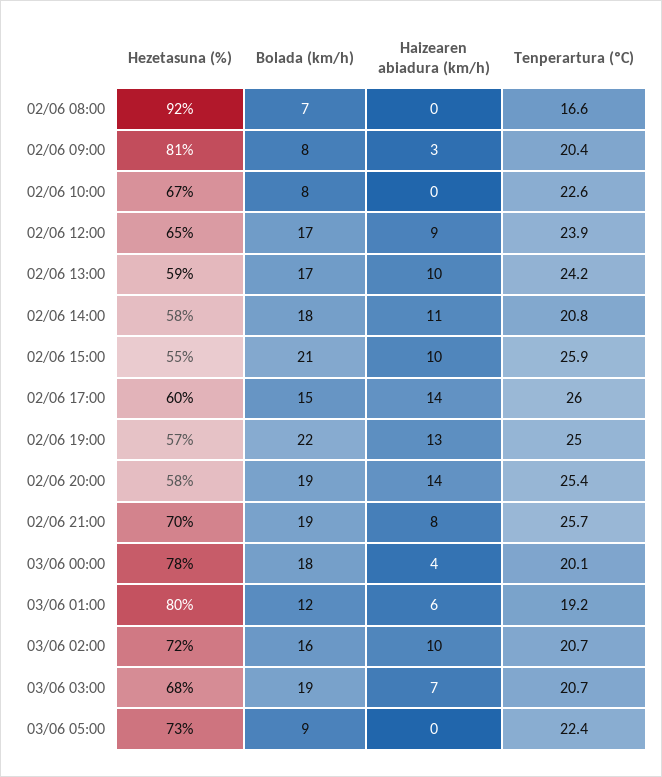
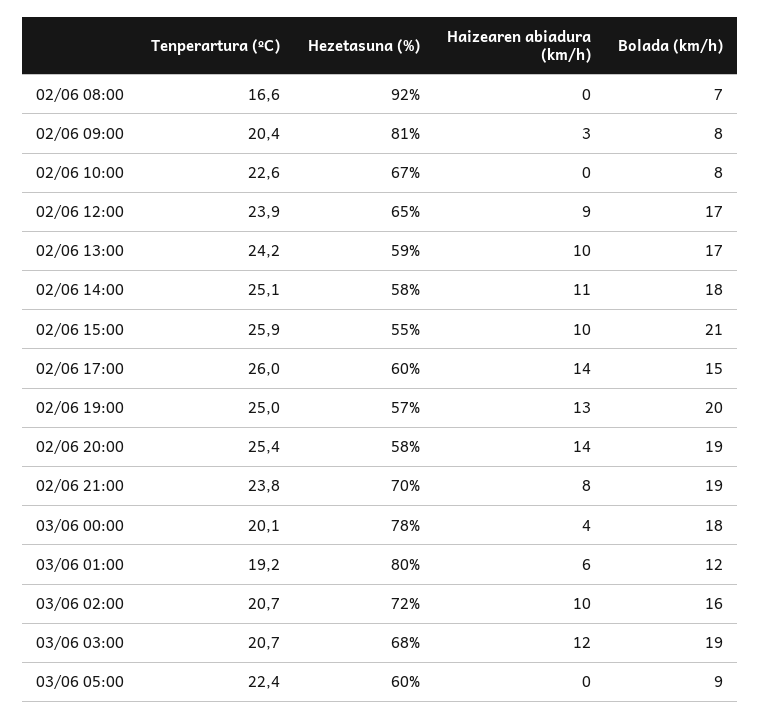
  {
    "Hezetasuna (%)": {
      "02/06 08:00": 92,
      "02/06 09:00": 81,
      "02/06 10:00": 67,
      "02/06 12:00": 65,
      "02/06 13:00": 59,
      "02/06 14:00": 58,
      "02/06 15:00": 55,
      "02/06 17:00": 60,
      "02/06 19:00": 57,
      "02/06 20:00": 58,
      "02/06 21:00": 70,
      "03/06 00:00": 78,
      "03/06 01:00": 80,
      "03/06 02:00": 72,
      "03/06 03:00": 68,
-     "03/06 05:00": 73
+     "03/06 05:00": 60
    },
    "Bolada (km/h)": {
      "02/06 08:00": 7,
      "02/06 09:00": 8,
      "02/06 10:00": 8,
      "02/06 12:00": 17,
      "02/06 13:00": 17,
      "02/06 14:00": 18,
      "02/06 15:00": 21,
      "02/06 17:00": 15,
-     "02/06 19:00": 22,
+     "02/06 19:00": 20,
      "02/06 20:00": 19,
      "02/06 21:00": 19,
      "03/06 00:00": 18,
      "03/06 01:00": 12,
      "03/06 02:00": 16,
      "03/06 03:00": 19,
      "03/06 05:00": 9
    },
    "Haizearen abiadura (km/h)": {
      "02/06 08:00": 0,
      "02/06 09:00": 3,
      "02/06 10:00": 0,
      "02/06 12:00": 9,
      "02/06 13:00": 10,
      "02/06 14:00": 11,
      "02/06 15:00": 10,
      "02/06 17:00": 14,
      "02/06 19:00": 13,
      "02/06 20:00": 14,
      "02/06 21:00": 8,
      "03/06 00:00": 4,
      "03/06 01:00": 6,
      "03/06 02:00": 10,
-     "03/06 03:00": 7,
+     "03/06 03:00": 12,
      "03/06 05:00": 0
    },
    "Tenperartura (ºC)": {
      "02/06 08:00": 16.6,
      "02/06 09:00": 20.4,
      "02/06 10:00": 22.6,
      "02/06 12:00": 23.9,
      "02/06 13:00": 24.2,
-     "02/06 14:00": 20.8,
+     "02/06 14:00": 25.1,
      "02/06 15:00": 25.9,
      "02/06 17:00": 26,
      "02/06 19:00": 25,
      "02/06 20:00": 25.4,
-     "02/06 21:00": 25.7,
+     "02/06 21:00": 23.8,
      "03/06 00:00": 20.1,
      "03/06 01:00": 19.2,
      "03/06 02:00": 20.7,
      "03/06 03:00": 20.7,
      "03/06 05:00": 22.4
    }
  }

